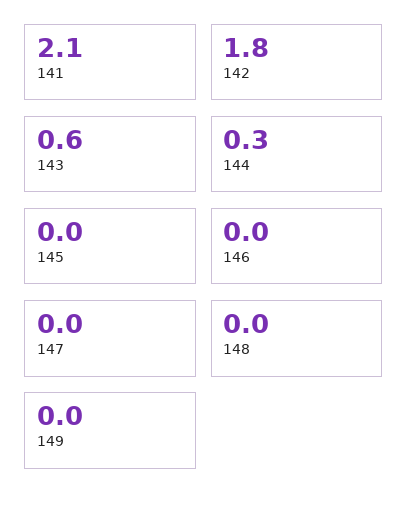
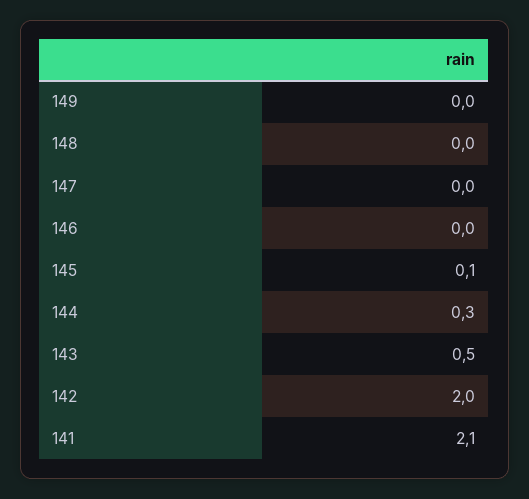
  {
    "141": 2.1,
-   "142": 1.8,
+   "142": 2,
-   "143": 0.6,
+   "143": 0.5,
    "144": 0.3,
-   "145": 0,
+   "145": 0.1,
    "146": 0,
    "147": 0,
    "148": 0,
    "149": 0
  }

